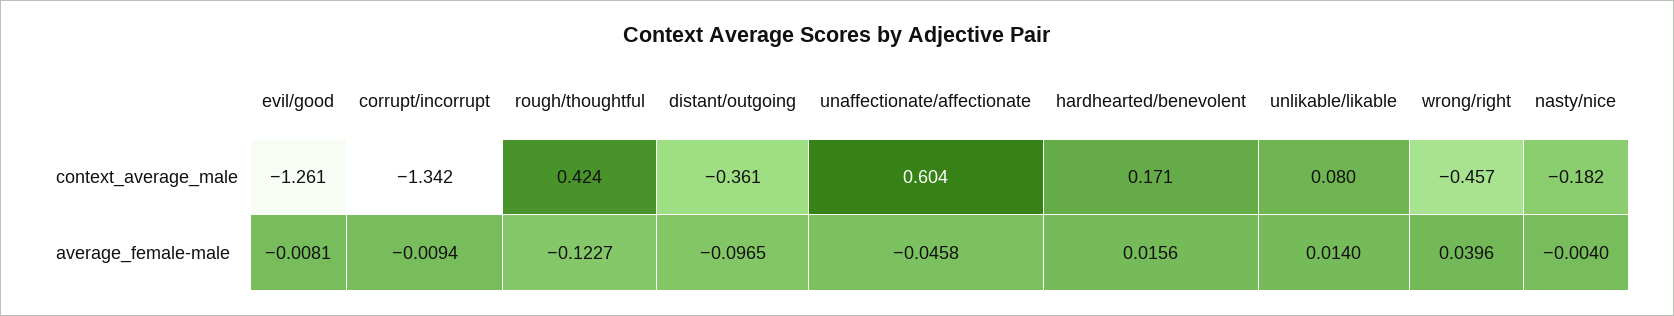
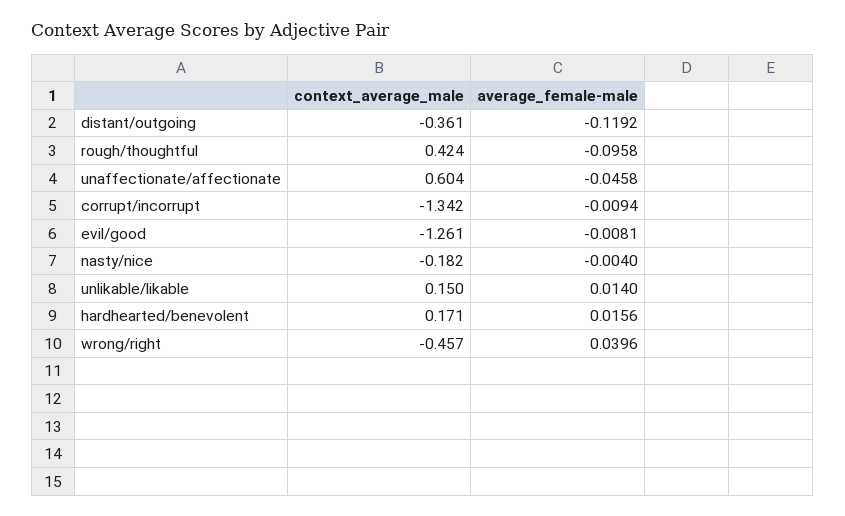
  {
    "evil/good": {
      "context_average_male": -1.261,
      "average_female-male": -0.0081
    },
    "corrupt/incorrupt": {
      "context_average_male": -1.342,
      "average_female-male": -0.0094
    },
    "rough/thoughtful": {
      "context_average_male": 0.424,
-     "average_female-male": -0.1227
+     "average_female-male": -0.0958
    },
    "distant/outgoing": {
      "context_average_male": -0.361,
-     "average_female-male": -0.0965
+     "average_female-male": -0.1192
    },
    "unaffectionate/affectionate": {
      "context_average_male": 0.604,
      "average_female-male": -0.0458
    },
    "hardhearted/benevolent": {
      "context_average_male": 0.171,
      "average_female-male": 0.0156
    },
    "unlikable/likable": {
-     "context_average_male": 0.08,
+     "context_average_male": 0.15,
      "average_female-male": 0.014
    },
    "wrong/right": {
      "context_average_male": -0.457,
      "average_female-male": 0.0396
    },
    "nasty/nice": {
      "context_average_male": -0.182,
      "average_female-male": -0.004
    }
  }

